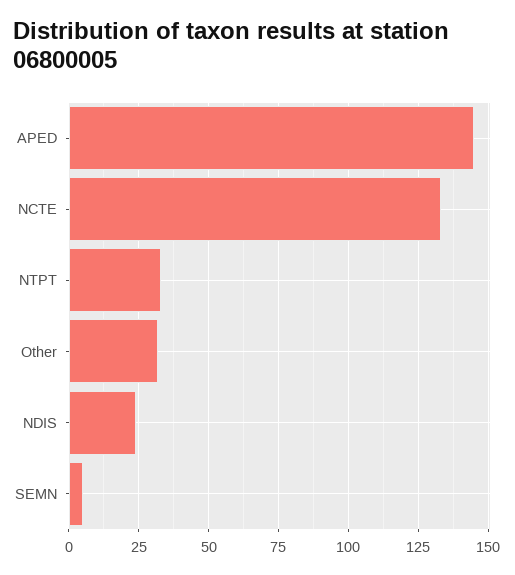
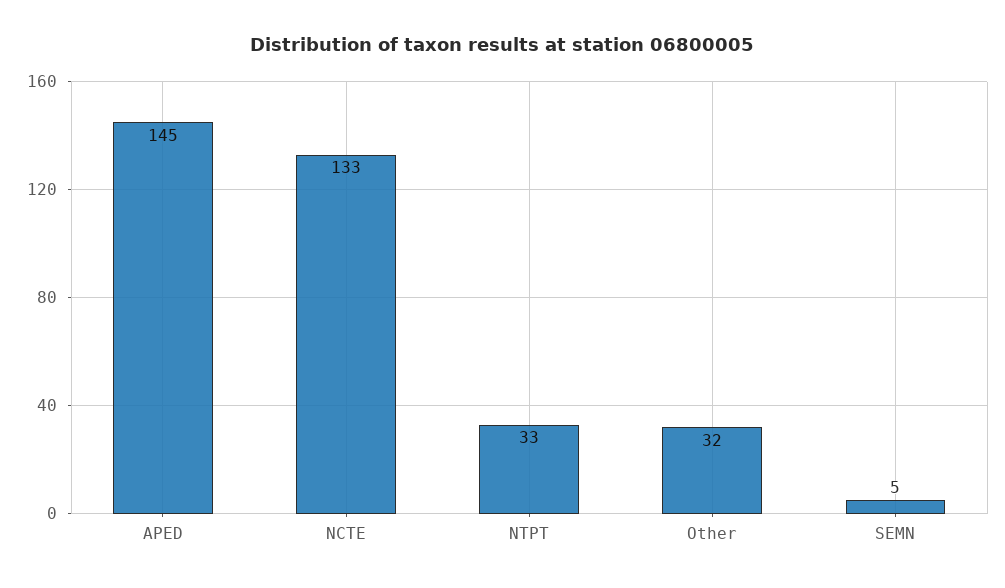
  {
    "APED": 145,
    "NCTE": 133,
    "NTPT": 33,
    "Other": 32,
-   "NDIS": 25,
    "SEMN": 5
  }

